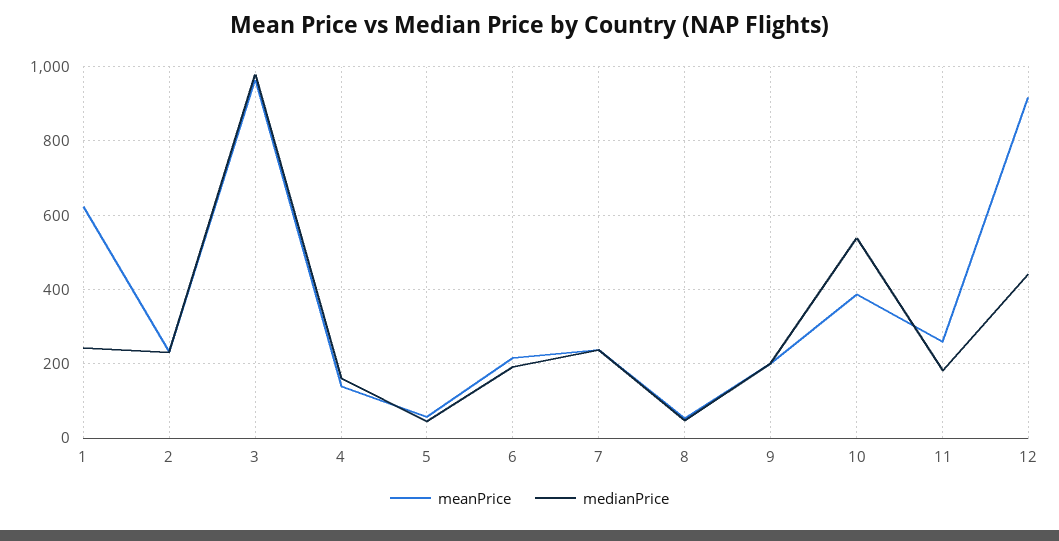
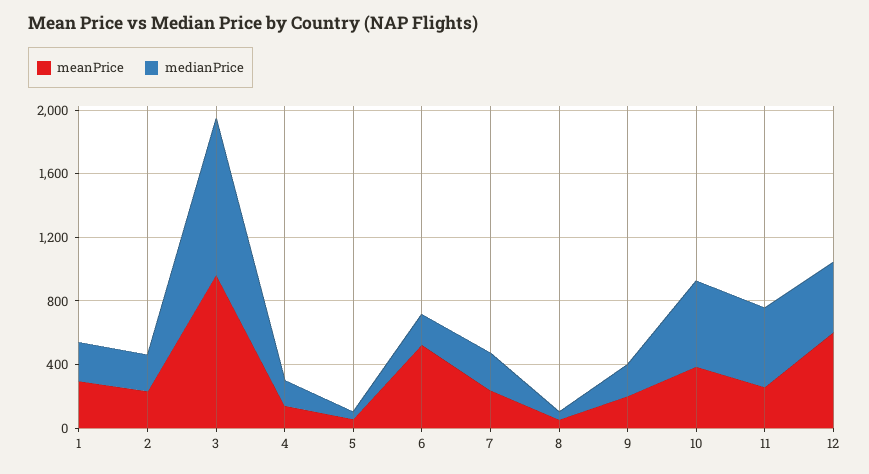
  {
    "meanPrice": {
-     "1": 620,
+     "1": 300,
      "2": 240,
      "3": 960,
      "4": 140,
      "5": 60,
-     "6": 220,
+     "6": 500,
      "7": 240,
      "8": 60,
      "9": 200,
      "10": 380,
      "11": 260,
-     "12": 920
+     "12": 600
    },
    "medianPrice": {
      "1": 240,
      "2": 240,
      "3": 980,
      "4": 160,
      "5": 40,
      "6": 200,
      "7": 240,
      "8": 40,
      "9": 200,
      "10": 540,
-     "11": 180,
+     "11": 500,
      "12": 440
    }
  }

